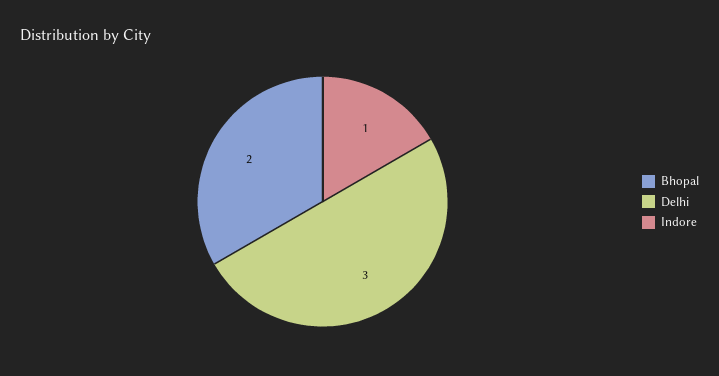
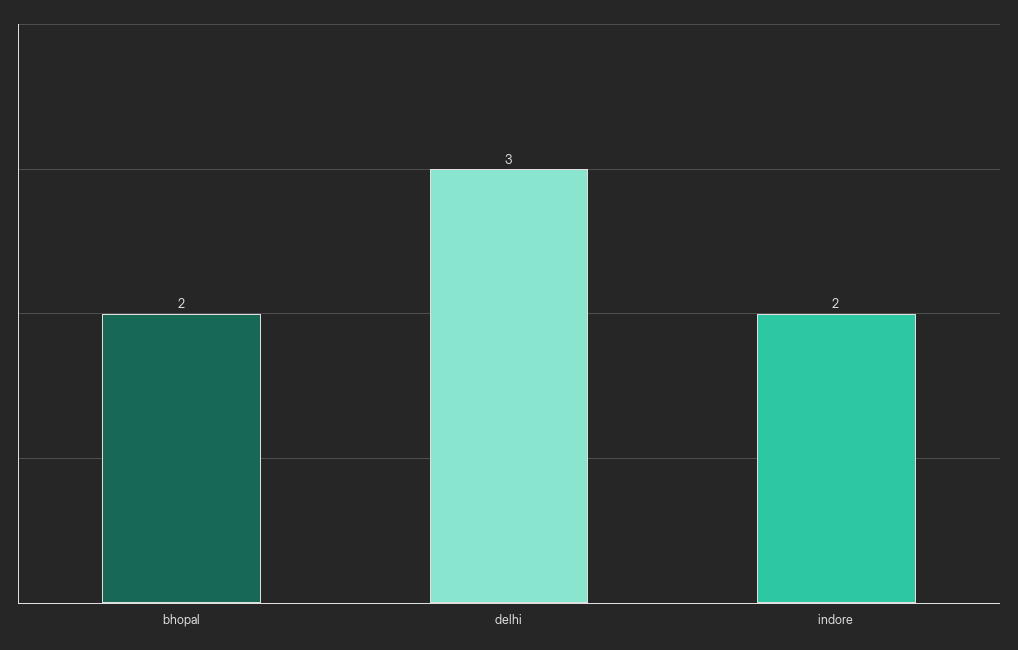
  {
    "Bhopal": 2,
    "Delhi": 3,
-   "Indore": 1
+   "Indore": 2
  }

